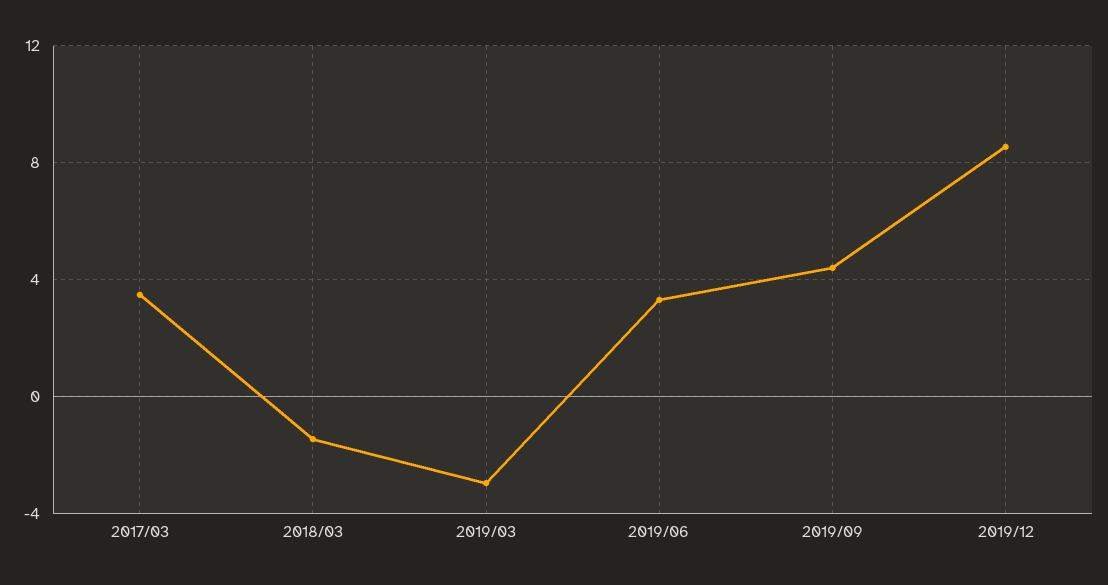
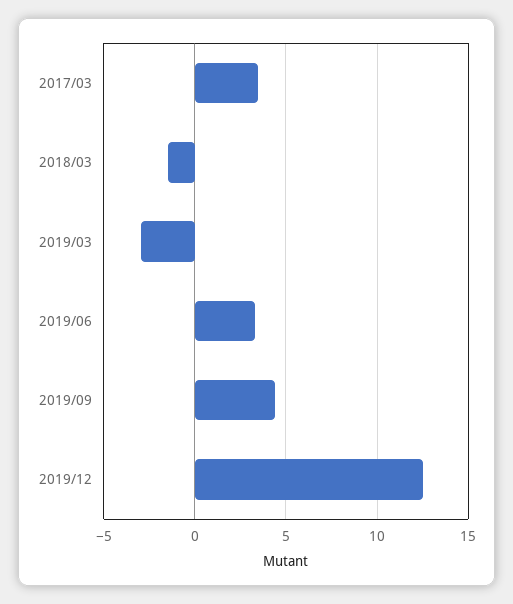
  {
    "2017/03": 3.5,
    "2018/03": -1.5,
    "2019/03": -3,
    "2019/06": 3.5,
    "2019/09": 4.5,
-   "2019/12": 8.5
+   "2019/12": 12.5
  }

